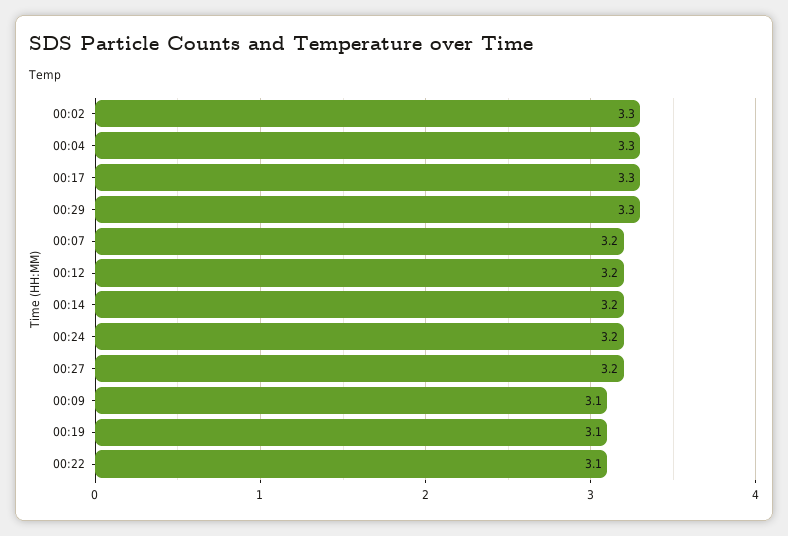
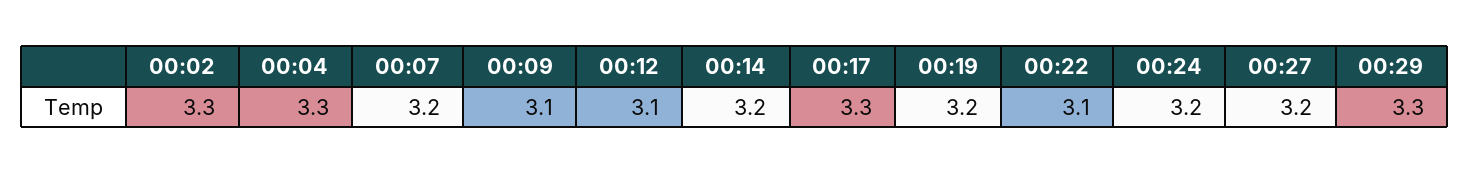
  {
    "00:02": 3.3,
    "00:04": 3.3,
    "00:17": 3.3,
    "00:29": 3.3,
    "00:07": 3.2,
-   "00:12": 3.2,
+   "00:12": 3.1,
    "00:14": 3.2,
    "00:24": 3.2,
    "00:27": 3.2,
    "00:09": 3.1,
-   "00:19": 3.1,
+   "00:19": 3.2,
    "00:22": 3.1
  }

